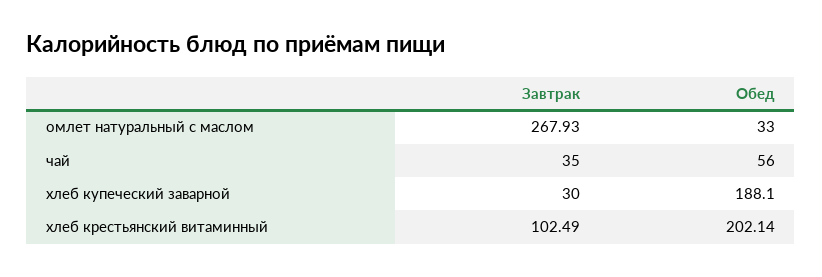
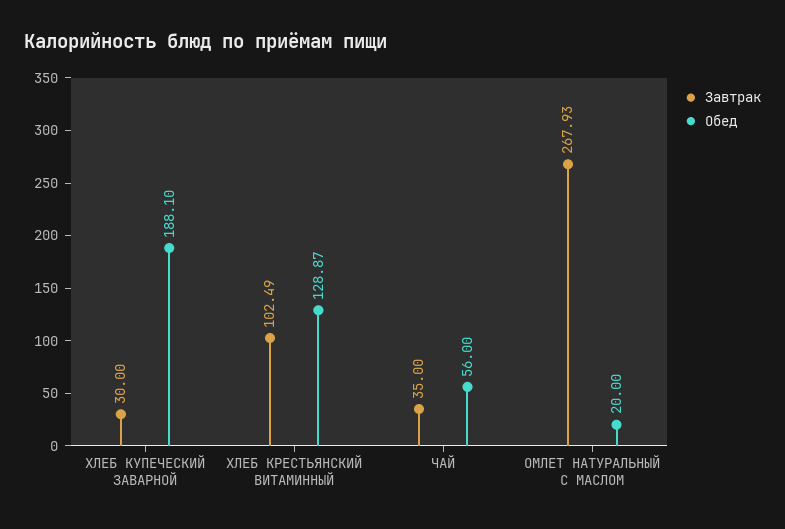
  {
    "Завтрак": {
      "омлет натуральный с маслом": 267.93,
      "чай": 35,
      "хлеб купеческий заварной": 30,
      "хлеб крестьянский витаминный": 102.49
    },
    "Обед": {
-     "омлет натуральный с маслом": 33,
+     "омлет натуральный с маслом": 20,
      "чай": 56,
      "хлеб купеческий заварной": 188.1,
-     "хлеб крестьянский витаминный": 202.14
+     "хлеб крестьянский витаминный": 128.87
    }
  }

